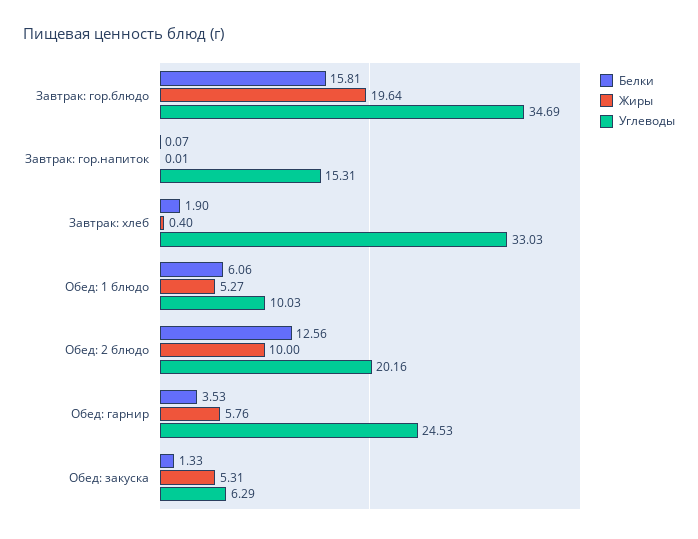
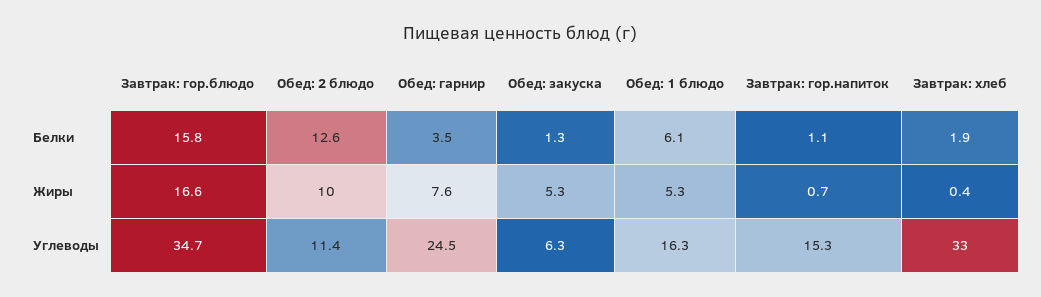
  {
    "Белки": {
      "Завтрак: гор.блюдо": 15.81,
-     "Завтрак: гор.напиток": 0.07,
+     "Завтрак: гор.напиток": 1.1,
      "Завтрак: хлеб": 1.9,
      "Обед: 1 блюдо": 6.06,
      "Обед: 2 блюдо": 12.56,
      "Обед: гарнир": 3.53,
      "Обед: закуска": 1.33
    },
    "Жиры": {
-     "Завтрак: гор.блюдо": 19.64,
+     "Завтрак: гор.блюдо": 16.6,
-     "Завтрак: гор.напиток": 0.01,
+     "Завтрак: гор.напиток": 0.7,
      "Завтрак: хлеб": 0.4,
      "Обед: 1 блюдо": 5.27,
      "Обед: 2 блюдо": 10,
-     "Обед: гарнир": 5.76,
+     "Обед: гарнир": 7.6,
      "Обед: закуска": 5.31
    },
    "Углеводы": {
      "Завтрак: гор.блюдо": 34.69,
      "Завтрак: гор.напиток": 15.31,
      "Завтрак: хлеб": 33.03,
-     "Обед: 1 блюдо": 10.03,
+     "Обед: 1 блюдо": 16.3,
-     "Обед: 2 блюдо": 20.16,
+     "Обед: 2 блюдо": 11.4,
      "Обед: гарнир": 24.53,
      "Обед: закуска": 6.29
    }
  }

